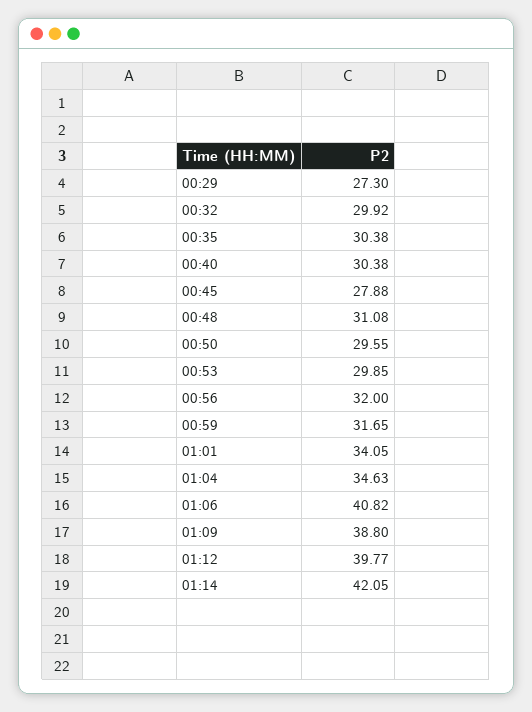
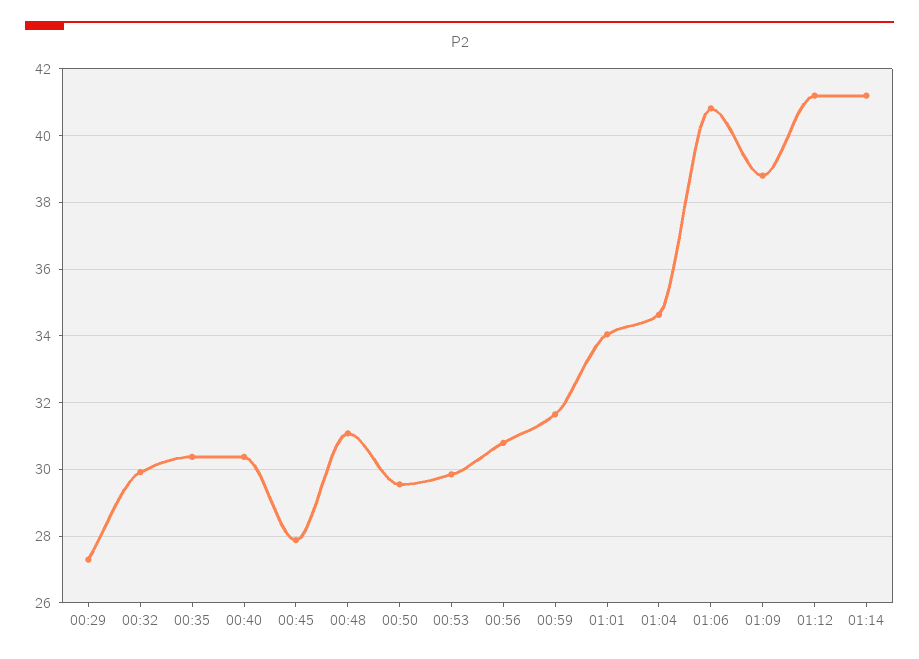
  {
    "00:29": 27.3,
    "00:32": 29.92,
    "00:35": 30.38,
    "00:40": 30.38,
    "00:45": 27.88,
    "00:48": 31.08,
    "00:50": 29.55,
    "00:53": 29.85,
-   "00:56": 32,
+   "00:56": 30.8,
    "00:59": 31.65,
    "01:01": 34.05,
    "01:04": 34.63,
    "01:06": 40.82,
    "01:09": 38.8,
-   "01:12": 39.77,
+   "01:12": 41.2,
-   "01:14": 42.05
+   "01:14": 41.2
  }

